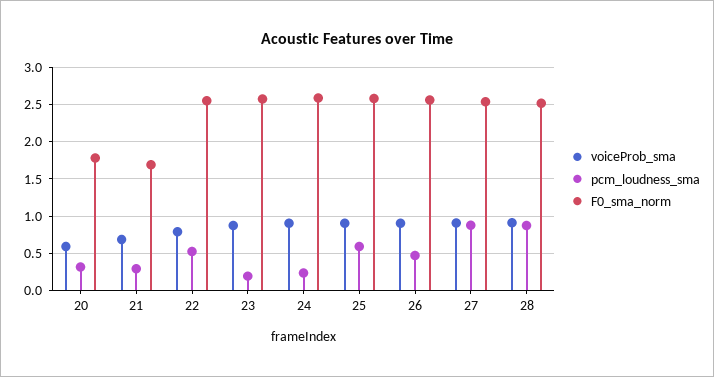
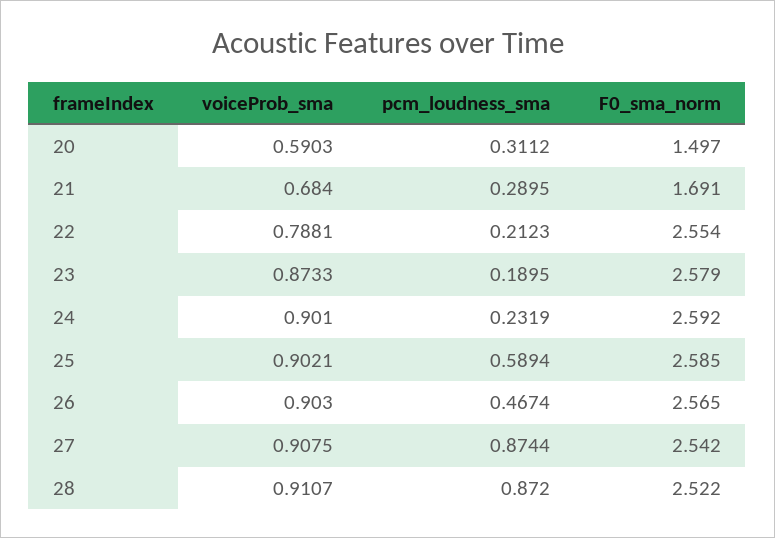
  {
    "voiceProb_sma": {
      "20": 0.5903,
      "21": 0.684,
      "22": 0.7881,
      "23": 0.8733,
      "24": 0.901,
      "25": 0.9021,
      "26": 0.903,
      "27": 0.9075,
      "28": 0.9107
    },
    "pcm_loudness_sma": {
      "20": 0.3112,
      "21": 0.2895,
-     "22": 0.5,
+     "22": 0.2123,
      "23": 0.1895,
      "24": 0.2319,
      "25": 0.5894,
      "26": 0.4674,
      "27": 0.8744,
      "28": 0.872
    },
    "F0_sma_norm": {
-     "20": 1.8,
+     "20": 1.497,
      "21": 1.691,
      "22": 2.554,
      "23": 2.579,
      "24": 2.592,
      "25": 2.585,
      "26": 2.565,
      "27": 2.542,
      "28": 2.522
    }
  }

